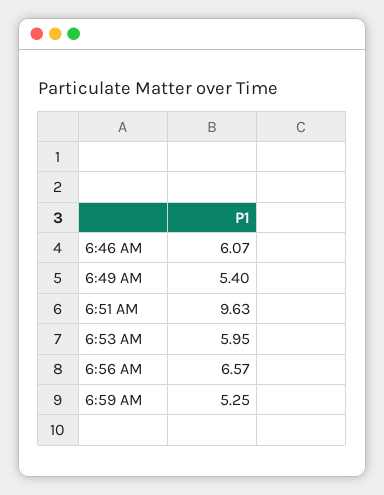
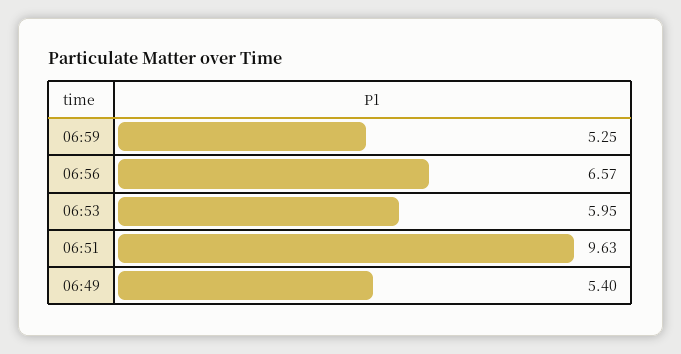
  {
-   "6:46 AM": 6.07,
    "6:49 AM": 5.4,
    "6:51 AM": 9.63,
    "6:53 AM": 5.95,
    "6:56 AM": 6.57,
    "6:59 AM": 5.25
  }

